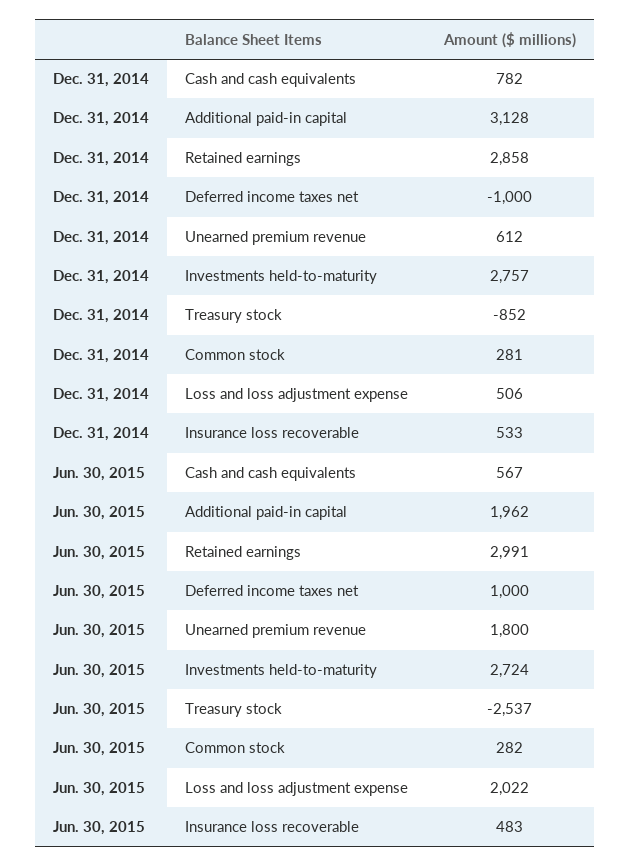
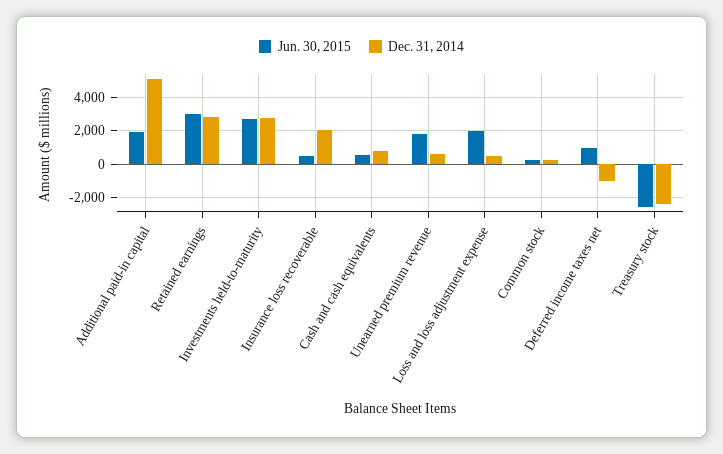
  {
    "Dec. 31, 2014": {
      "Cash and cash equivalents": 782,
-     "Additional paid-in capital": 3128,
+     "Additional paid-in capital": 5000,
      "Retained earnings": 2858,
      "Deferred income taxes net": -1000,
      "Unearned premium revenue": 612,
      "Investments held-to-maturity": 2757,
-     "Treasury stock": -852,
+     "Treasury stock": -2500,
      "Common stock": 281,
      "Loss and loss adjustment expense": 506,
-     "Insurance loss recoverable": 533
+     "Insurance loss recoverable": 2000
    },
    "Jun. 30, 2015": {
      "Cash and cash equivalents": 567,
      "Additional paid-in capital": 1962,
      "Retained earnings": 2991,
      "Deferred income taxes net": 1000,
      "Unearned premium revenue": 1800,
      "Investments held-to-maturity": 2724,
      "Treasury stock": -2537,
      "Common stock": 282,
      "Loss and loss adjustment expense": 2022,
      "Insurance loss recoverable": 483
    }
  }

